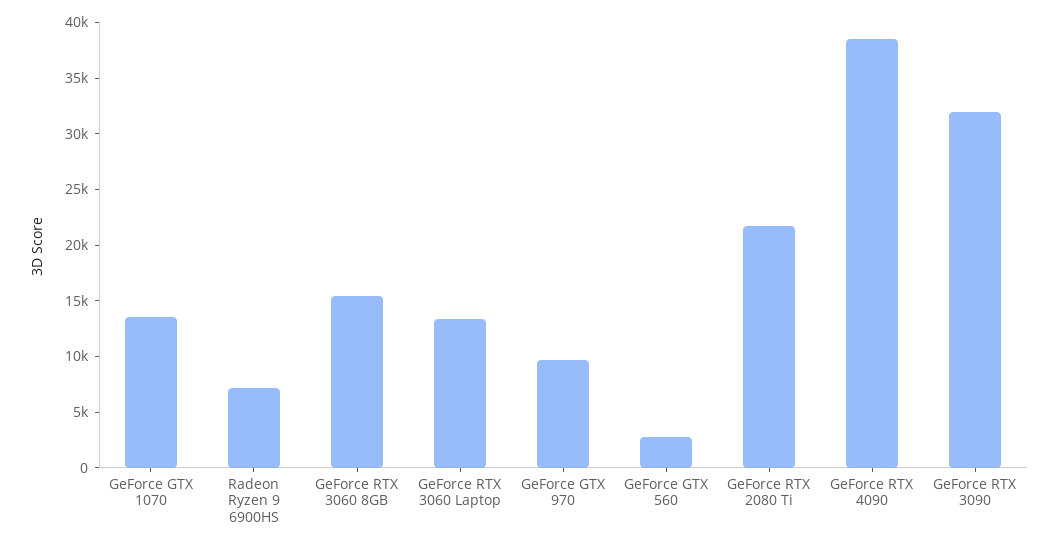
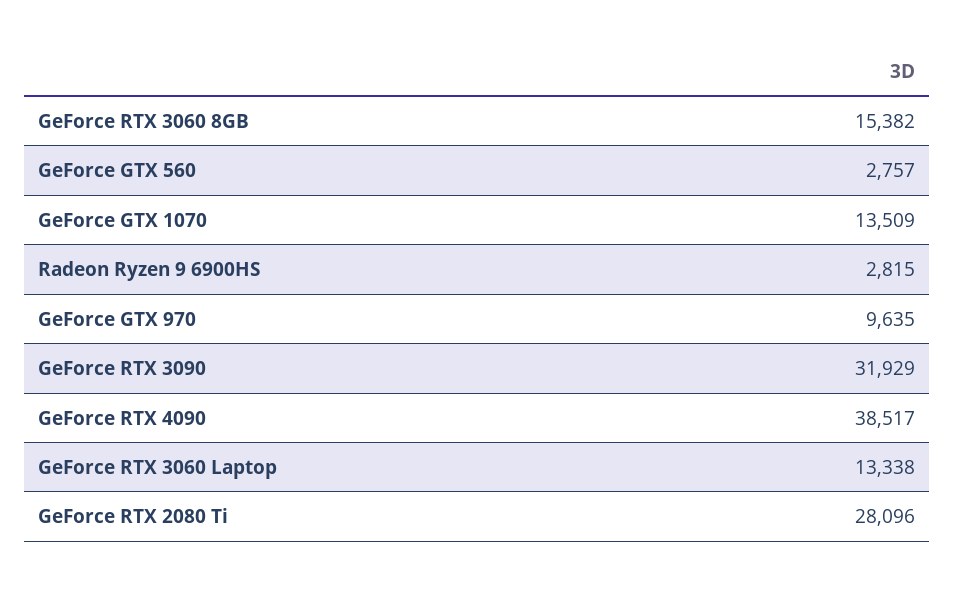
  {
    "GeForce GTX 1070": 13509,
-   "Radeon Ryzen 9 6900HS": 7000,
+   "Radeon Ryzen 9 6900HS": 2815,
    "GeForce RTX 3060 8GB": 15382,
    "GeForce RTX 3060 Laptop": 13338,
    "GeForce GTX 970": 9635,
    "GeForce GTX 560": 2757,
-   "GeForce RTX 2080 Ti": 22000,
+   "GeForce RTX 2080 Ti": 28096,
    "GeForce RTX 4090": 38517,
    "GeForce RTX 3090": 31929
  }

